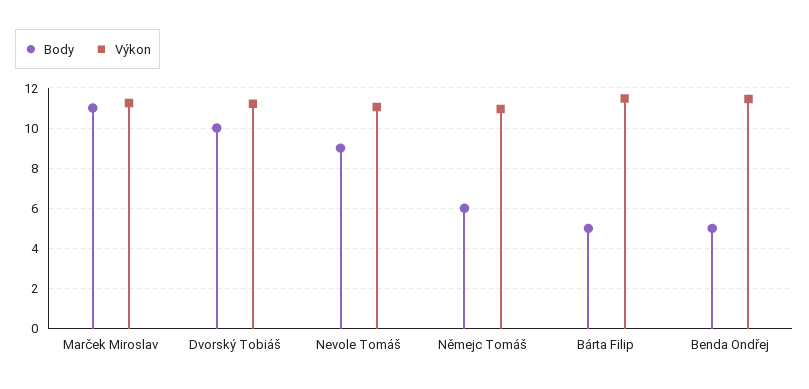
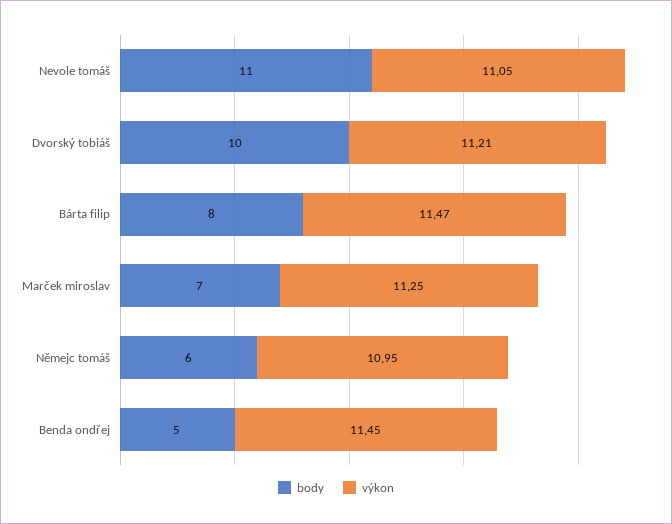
  {
    "Body": {
-     "Marček Miroslav": 11,
+     "Marček Miroslav": 7,
      "Dvorský Tobiáš": 10,
-     "Nevole Tomáš": 9,
+     "Nevole Tomáš": 11,
      "Němejc Tomáš": 6,
-     "Bárta Filip": 5,
+     "Bárta Filip": 8,
      "Benda Ondřej": 5
    },
    "Výkon": {
      "Marček Miroslav": 11.25,
      "Dvorský Tobiáš": 11.21,
      "Nevole Tomáš": 11.05,
      "Němejc Tomáš": 10.95,
      "Bárta Filip": 11.47,
      "Benda Ondřej": 11.45
    }
  }

